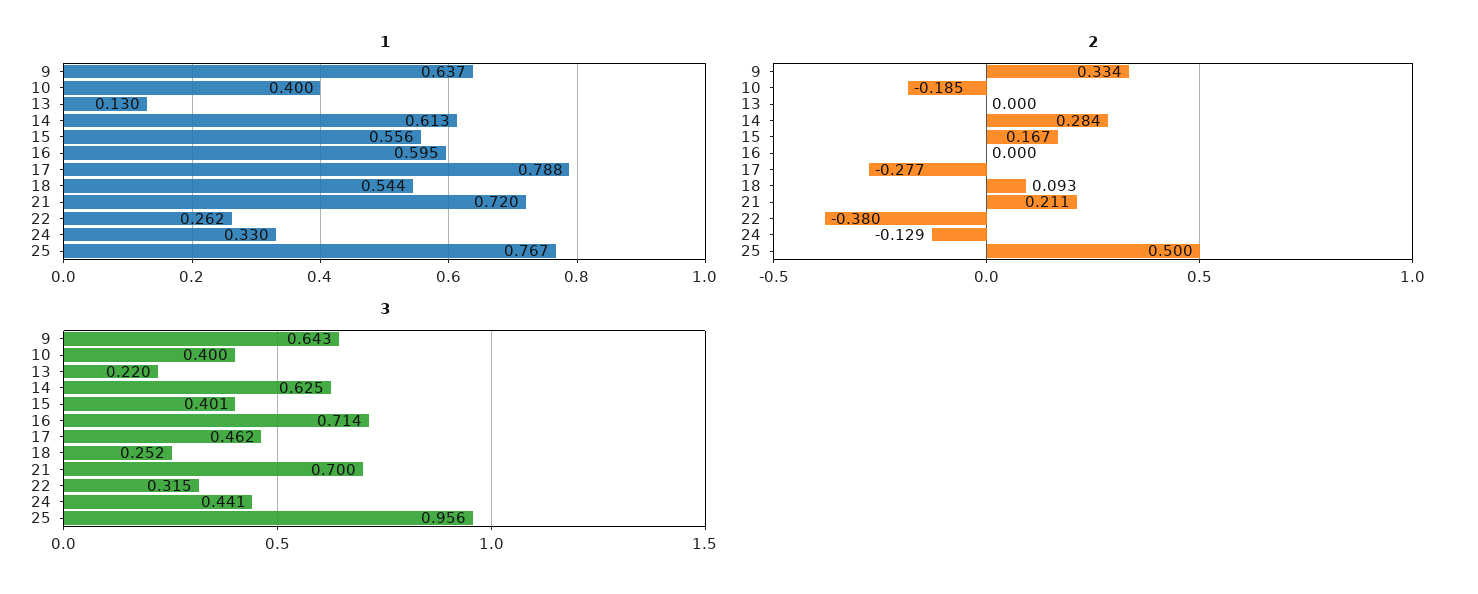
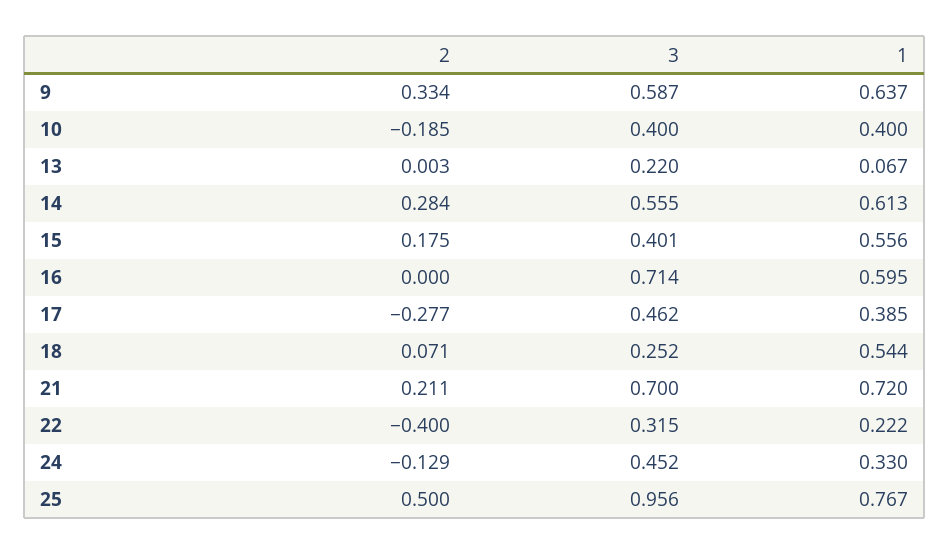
  {
    "1": {
      "9": 0.637,
      "10": 0.4,
-     "13": 0.13,
+     "13": 0.067,
      "14": 0.613,
      "15": 0.556,
      "16": 0.595,
-     "17": 0.788,
+     "17": 0.385,
      "18": 0.544,
      "21": 0.72,
-     "22": 0.262,
+     "22": 0.222,
      "24": 0.33,
      "25": 0.767
    },
    "2": {
      "9": 0.334,
      "10": -0.185,
-     "13": 0,
+     "13": 0.003,
      "14": 0.284,
-     "15": 0.167,
+     "15": 0.175,
      "16": 0,
      "17": -0.277,
-     "18": 0.093,
+     "18": 0.071,
      "21": 0.211,
-     "22": -0.38,
+     "22": -0.4,
      "24": -0.129,
      "25": 0.5
    },
    "3": {
-     "9": 0.643,
+     "9": 0.587,
      "10": 0.4,
      "13": 0.22,
-     "14": 0.625,
+     "14": 0.555,
      "15": 0.401,
      "16": 0.714,
      "17": 0.462,
      "18": 0.252,
      "21": 0.7,
      "22": 0.315,
-     "24": 0.441,
+     "24": 0.452,
      "25": 0.956
    }
  }

